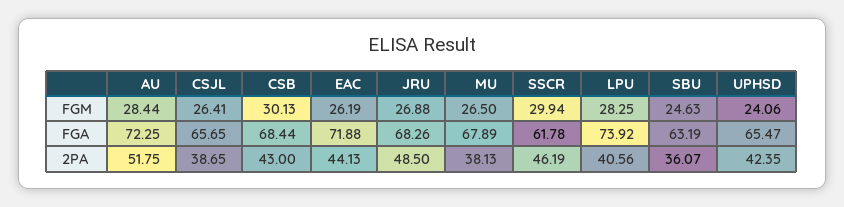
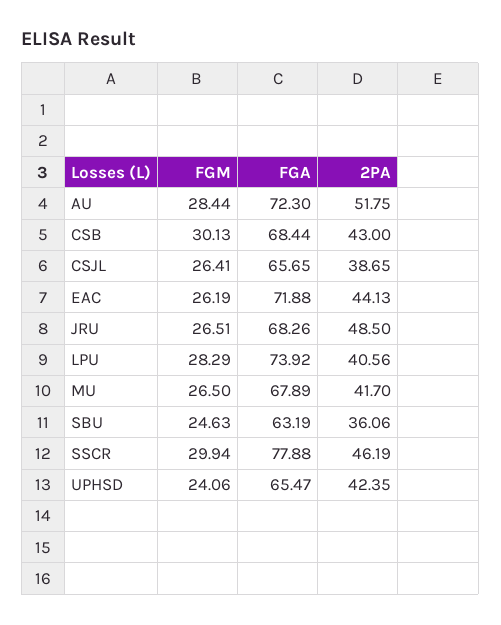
  {
    "AU": {
      "FGM": 28.44,
-     "FGA": 72.25,
+     "FGA": 72.3,
      "2PA": 51.75
    },
    "CSJL": {
      "FGM": 26.41,
      "FGA": 65.65,
      "2PA": 38.65
    },
    "CSB": {
      "FGM": 30.13,
      "FGA": 68.44,
      "2PA": 43
    },
    "EAC": {
      "FGM": 26.19,
      "FGA": 71.88,
      "2PA": 44.13
    },
    "JRU": {
-     "FGM": 26.88,
+     "FGM": 26.51,
      "FGA": 68.26,
      "2PA": 48.5
    },
    "MU": {
      "FGM": 26.5,
      "FGA": 67.89,
-     "2PA": 38.13
+     "2PA": 41.7
    },
    "SSCR": {
      "FGM": 29.94,
-     "FGA": 61.78,
+     "FGA": 77.88,
      "2PA": 46.19
    },
    "LPU": {
-     "FGM": 28.25,
+     "FGM": 28.29,
      "FGA": 73.92,
      "2PA": 40.56
    },
    "SBU": {
      "FGM": 24.63,
      "FGA": 63.19,
-     "2PA": 36.07
+     "2PA": 36.06
    },
    "UPHSD": {
      "FGM": 24.06,
      "FGA": 65.47,
      "2PA": 42.35
    }
  }

